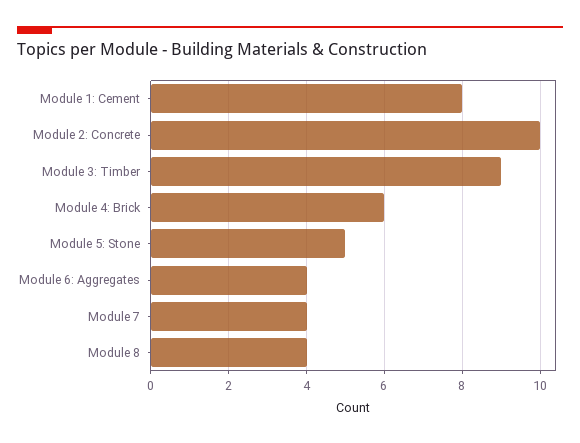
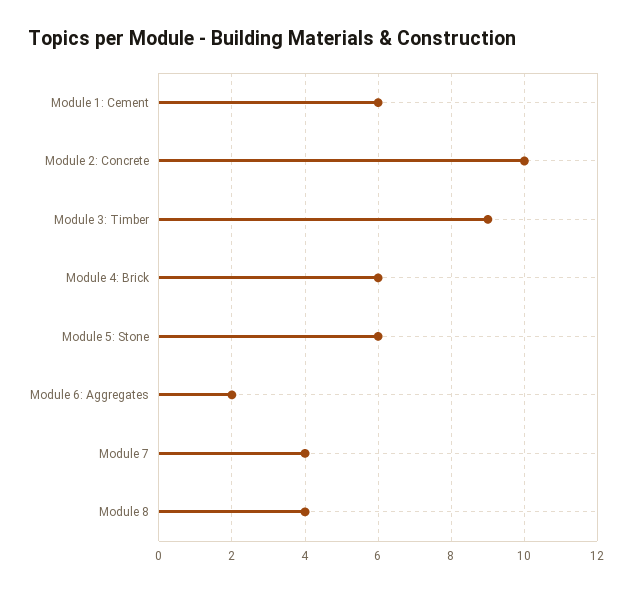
  {
-   "Module 1: Cement": 8,
+   "Module 1: Cement": 6,
    "Module 2: Concrete": 10,
    "Module 3: Timber": 9,
    "Module 4: Brick": 6,
-   "Module 5: Stone": 5,
+   "Module 5: Stone": 6,
-   "Module 6: Aggregates": 4,
+   "Module 6: Aggregates": 2,
    "Module 7": 4,
    "Module 8": 4
  }

